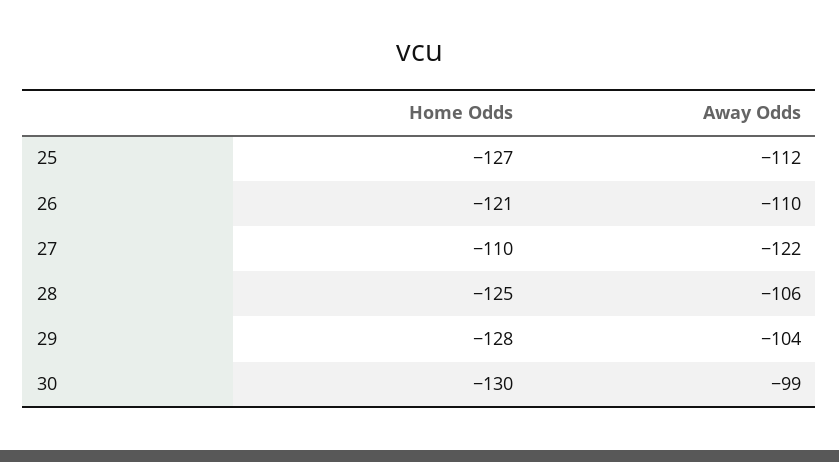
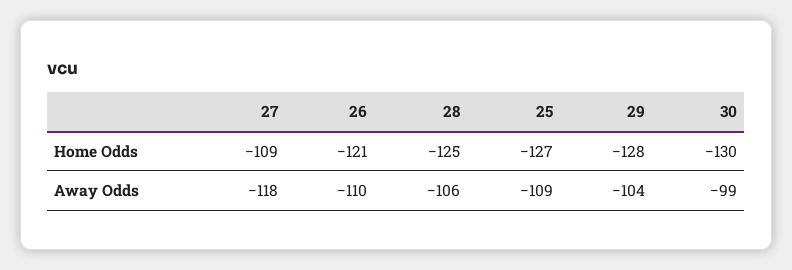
  {
    "Home Odds": {
      "25": -127,
      "26": -121,
-     "27": -110,
+     "27": -109,
      "28": -125,
      "29": -128,
      "30": -130
    },
    "Away Odds": {
-     "25": -112,
+     "25": -109,
      "26": -110,
-     "27": -122,
+     "27": -118,
      "28": -106,
      "29": -104,
      "30": -99
    }
  }

